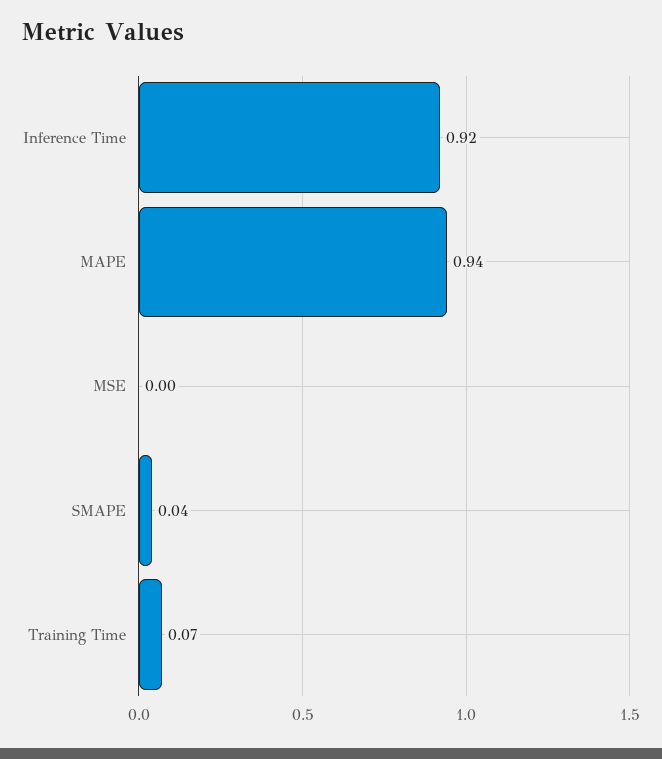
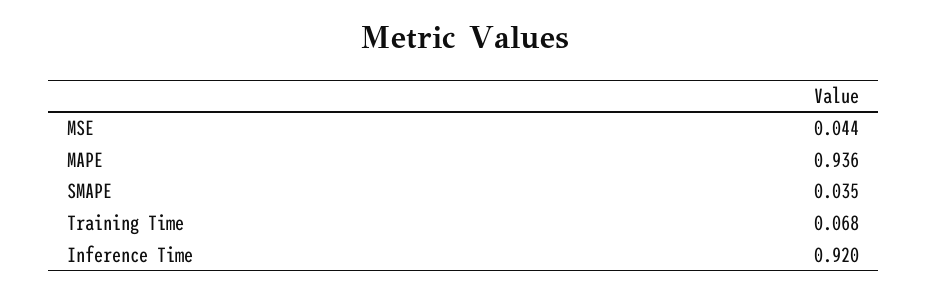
  {
    "Inference Time": 0.92,
    "MAPE": 0.936,
-   "MSE": 0,
+   "MSE": 0.044,
    "SMAPE": 0.035,
    "Training Time": 0.068
  }

